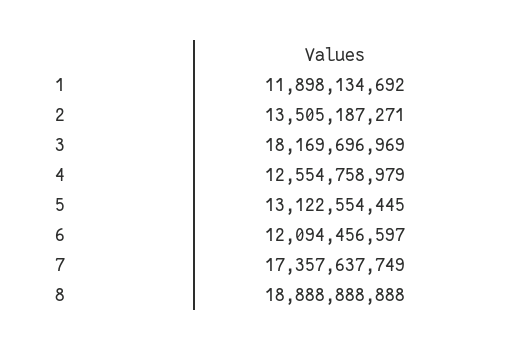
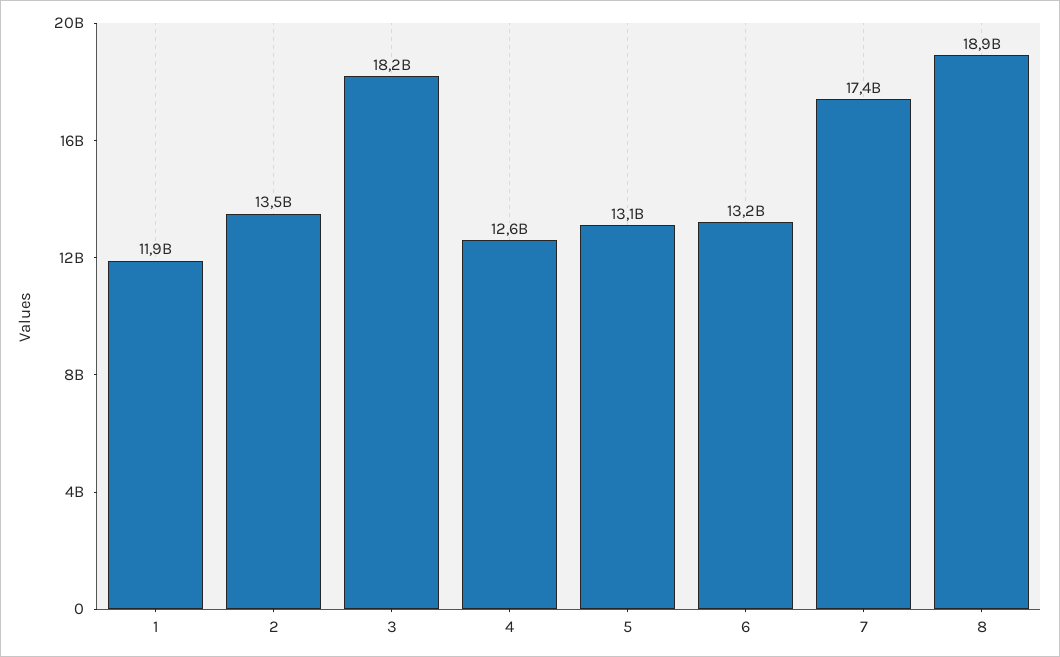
  {
    "1": 11898134692,
    "2": 13505187271,
    "3": 18169696969,
    "4": 12554758979,
    "5": 13122554445,
-   "6": 12094456597,
+   "6": 13200000000,
    "7": 17357637749,
    "8": 18888888888
  }

